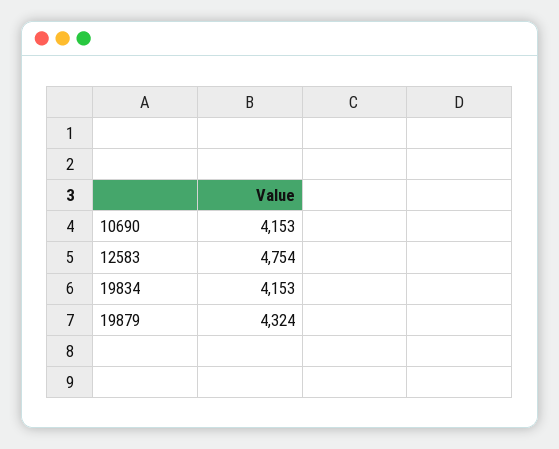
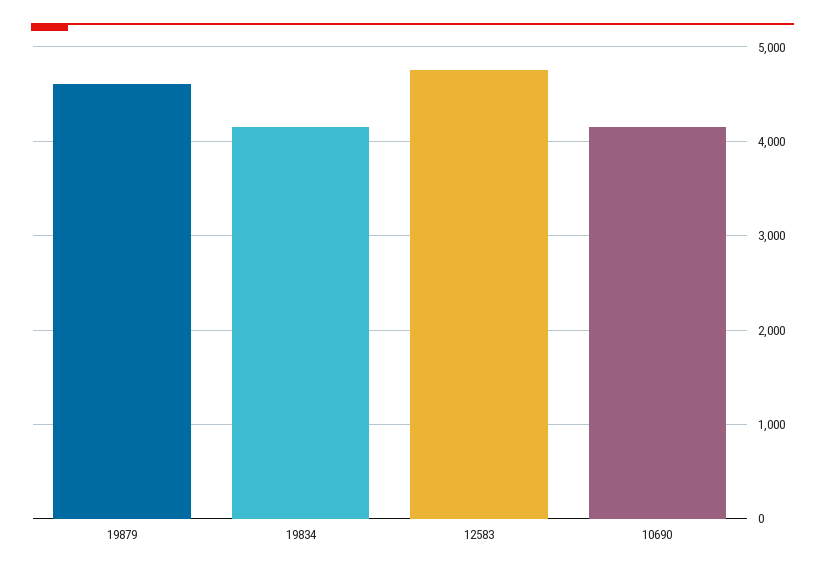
  {
    "10690": 4153,
    "12583": 4754,
    "19834": 4153,
-   "19879": 4324
+   "19879": 4600
  }

